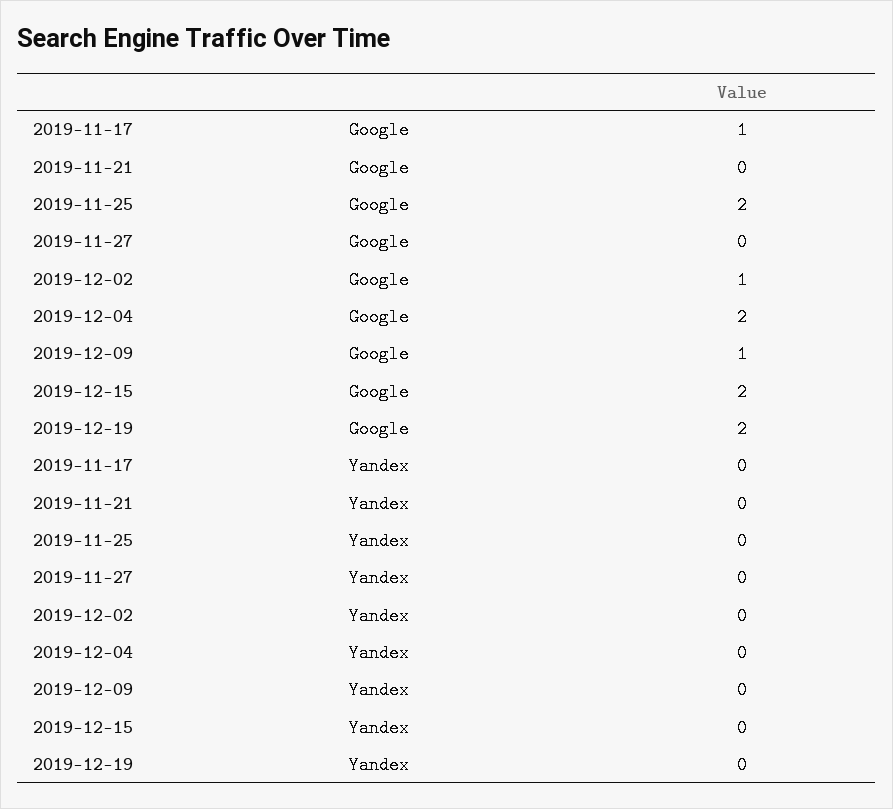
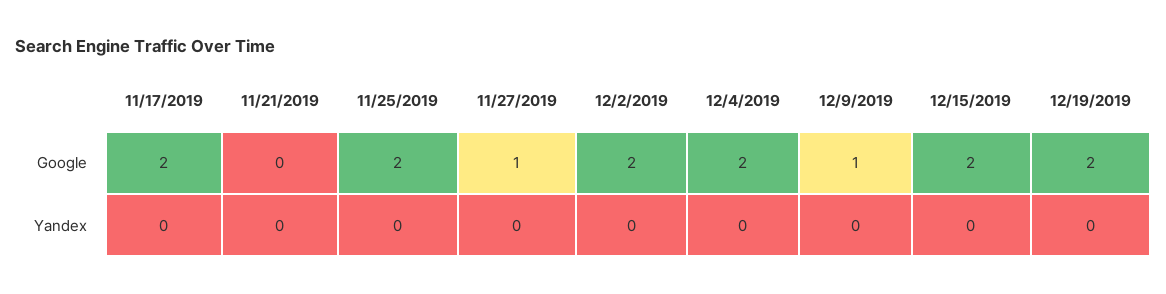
  {
    "2019-11-17": {
-     "Google": 1,
+     "Google": 2,
      "Yandex": 0
    },
    "2019-11-21": {
      "Google": 0,
      "Yandex": 0
    },
    "2019-11-25": {
      "Google": 2,
      "Yandex": 0
    },
    "2019-11-27": {
-     "Google": 0,
+     "Google": 1,
      "Yandex": 0
    },
    "2019-12-02": {
-     "Google": 1,
+     "Google": 2,
      "Yandex": 0
    },
    "2019-12-04": {
      "Google": 2,
      "Yandex": 0
    },
    "2019-12-09": {
      "Google": 1,
      "Yandex": 0
    },
    "2019-12-15": {
      "Google": 2,
      "Yandex": 0
    },
    "2019-12-19": {
      "Google": 2,
      "Yandex": 0
    }
  }

